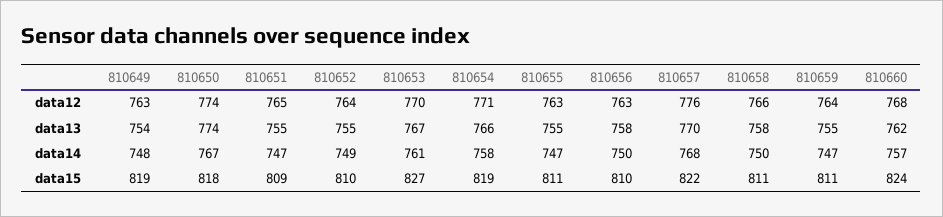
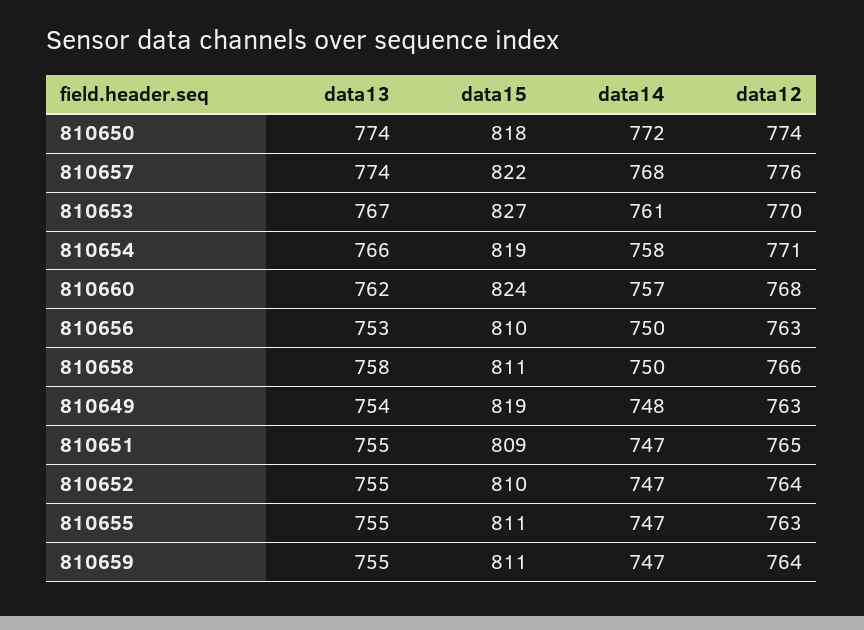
  {
    "810649": {
      "data12": 763,
      "data13": 754,
      "data14": 748,
      "data15": 819
    },
    "810650": {
      "data12": 774,
      "data13": 774,
-     "data14": 767,
+     "data14": 772,
      "data15": 818
    },
    "810651": {
      "data12": 765,
      "data13": 755,
      "data14": 747,
      "data15": 809
    },
    "810652": {
      "data12": 764,
      "data13": 755,
-     "data14": 749,
+     "data14": 747,
      "data15": 810
    },
    "810653": {
      "data12": 770,
      "data13": 767,
      "data14": 761,
      "data15": 827
    },
    "810654": {
      "data12": 771,
      "data13": 766,
      "data14": 758,
      "data15": 819
    },
    "810655": {
      "data12": 763,
      "data13": 755,
      "data14": 747,
      "data15": 811
    },
    "810656": {
      "data12": 763,
-     "data13": 758,
+     "data13": 753,
      "data14": 750,
      "data15": 810
    },
    "810657": {
      "data12": 776,
-     "data13": 770,
+     "data13": 774,
      "data14": 768,
      "data15": 822
    },
    "810658": {
      "data12": 766,
      "data13": 758,
      "data14": 750,
      "data15": 811
    },
    "810659": {
      "data12": 764,
      "data13": 755,
      "data14": 747,
      "data15": 811
    },
    "810660": {
      "data12": 768,
      "data13": 762,
      "data14": 757,
      "data15": 824
    }
  }

